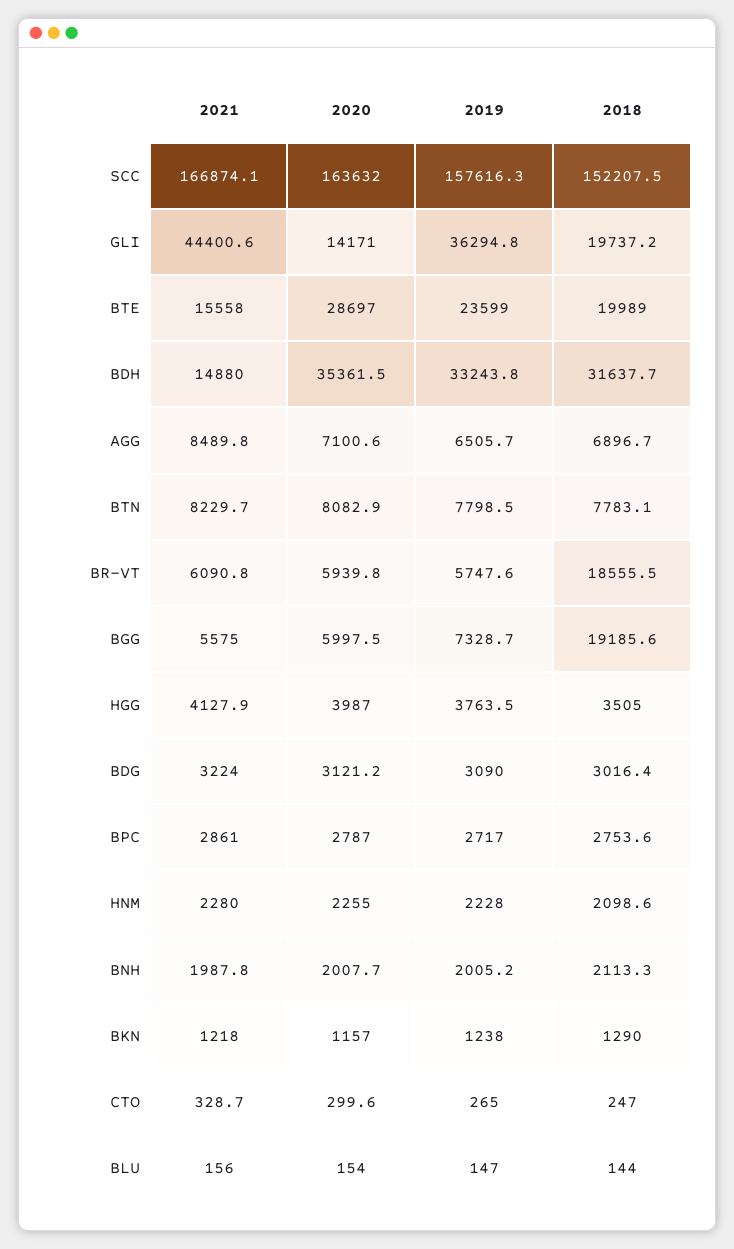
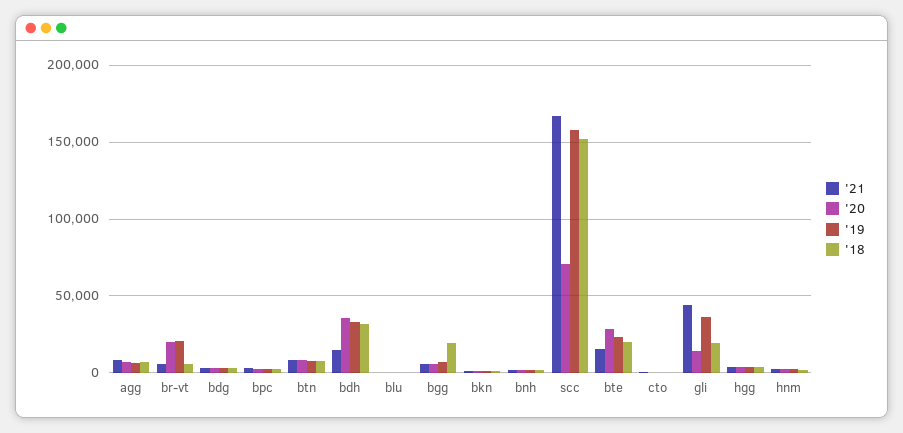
  {
    "2021": {
      "SCC": 166874.1,
      "GLI": 44400.6,
      "BTE": 15558,
      "BDH": 14880,
      "AGG": 8489.8,
      "BTN": 8229.7,
      "BR-VT": 6090.8,
      "BGG": 5575,
      "HGG": 4127.9,
      "BDG": 3224,
      "BPC": 2861,
      "HNM": 2280,
      "BNH": 1987.8,
      "BKN": 1218,
      "CTO": 328.7,
      "BLU": 156
    },
    "2020": {
-     "SCC": 163632,
+     "SCC": 70000,
      "GLI": 14171,
      "BTE": 28697,
      "BDH": 35361.5,
      "AGG": 7100.6,
      "BTN": 8082.9,
-     "BR-VT": 5939.8,
+     "BR-VT": 20000,
      "BGG": 5997.5,
      "HGG": 3987,
      "BDG": 3121.2,
      "BPC": 2787,
      "HNM": 2255,
      "BNH": 2007.7,
      "BKN": 1157,
      "CTO": 299.6,
      "BLU": 154
    },
    "2019": {
      "SCC": 157616.3,
      "GLI": 36294.8,
      "BTE": 23599,
      "BDH": 33243.8,
      "AGG": 6505.7,
      "BTN": 7798.5,
-     "BR-VT": 5747.6,
+     "BR-VT": 20000,
      "BGG": 7328.7,
      "HGG": 3763.5,
      "BDG": 3090,
      "BPC": 2717,
      "HNM": 2228,
      "BNH": 2005.2,
      "BKN": 1238,
      "CTO": 265,
      "BLU": 147
    },
    "2018": {
      "SCC": 152207.5,
      "GLI": 19737.2,
      "BTE": 19989,
      "BDH": 31637.7,
      "AGG": 6896.7,
      "BTN": 7783.1,
-     "BR-VT": 18555.5,
+     "BR-VT": 5000,
      "BGG": 19185.6,
      "HGG": 3505,
      "BDG": 3016.4,
      "BPC": 2753.6,
      "HNM": 2098.6,
      "BNH": 2113.3,
      "BKN": 1290,
      "CTO": 247,
      "BLU": 144
    }
  }

